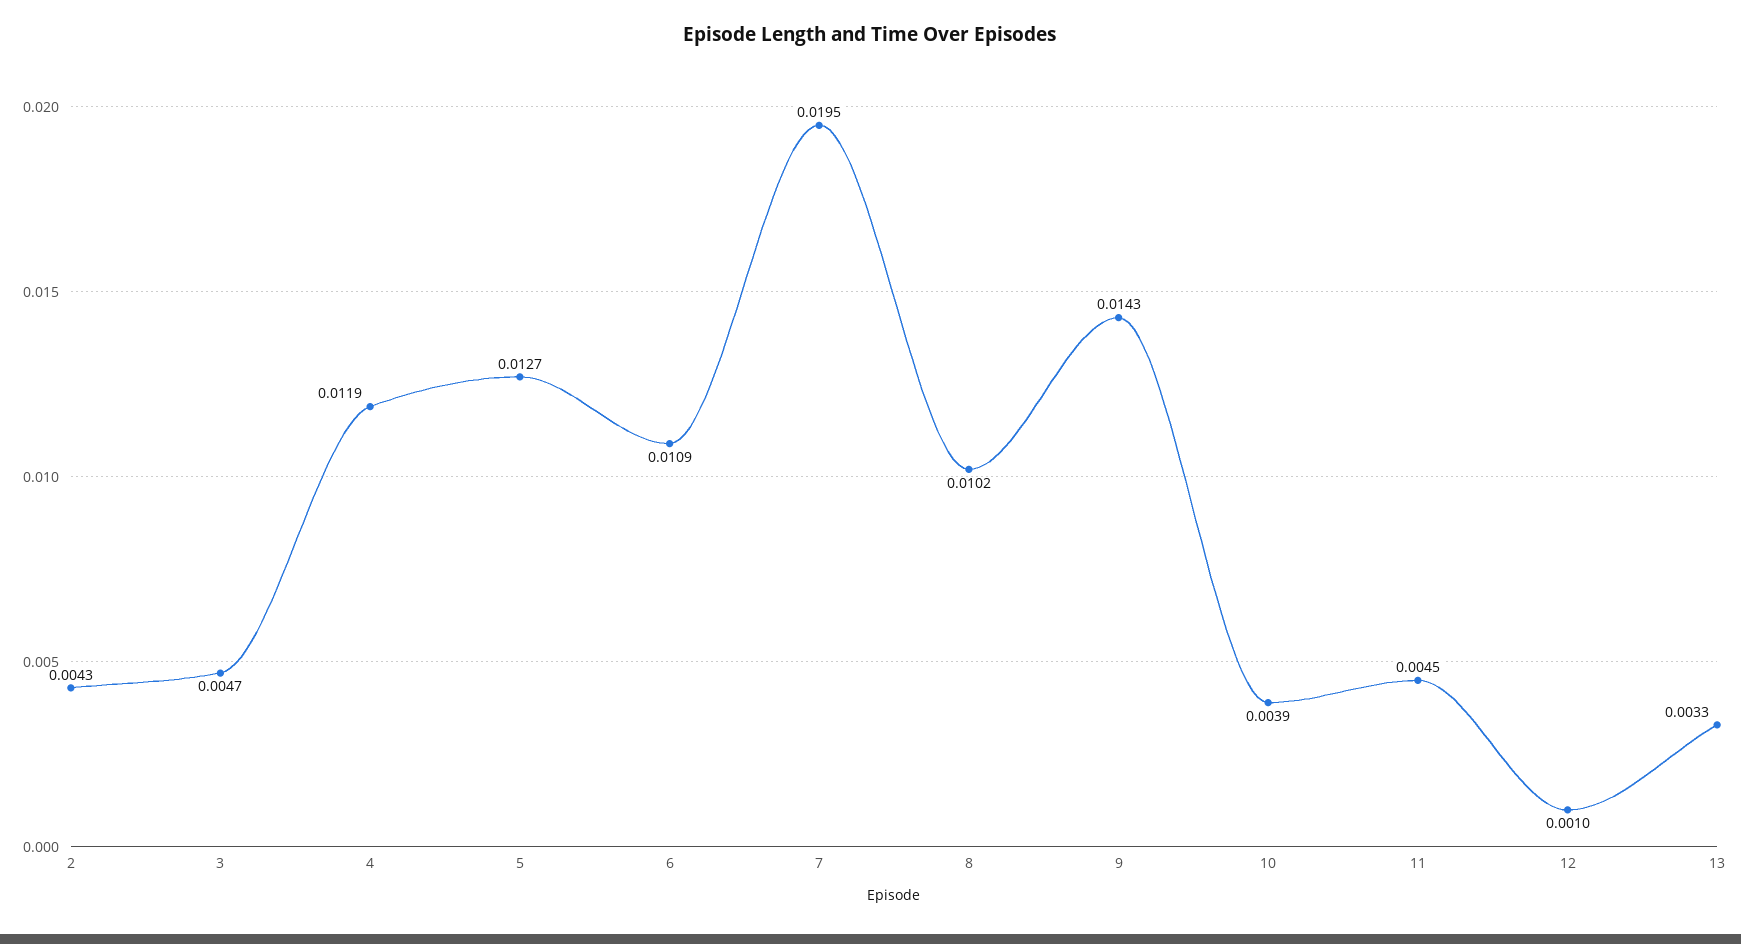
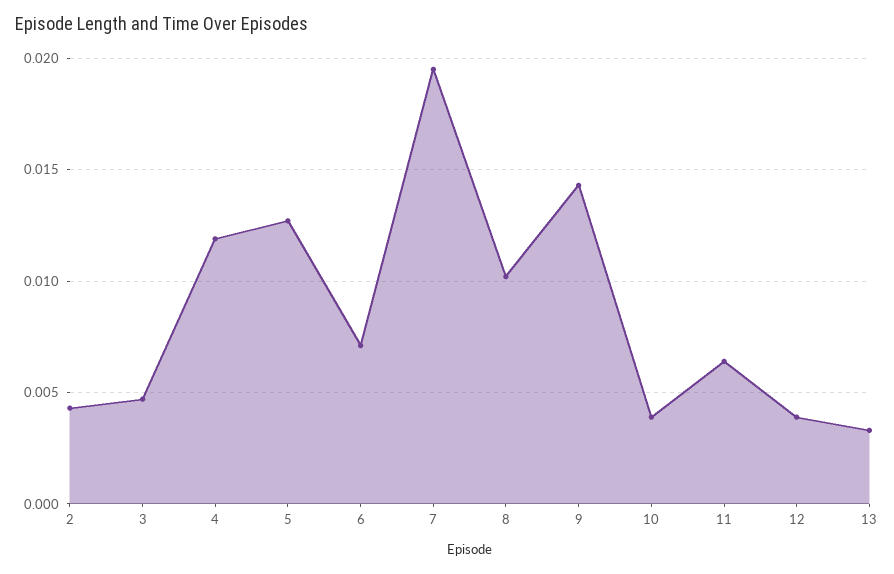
  {
    "2": 0.0043,
    "3": 0.0047,
    "4": 0.0119,
    "5": 0.0127,
-   "6": 0.0109,
+   "6": 0.007,
    "7": 0.0195,
    "8": 0.0102,
    "9": 0.0143,
    "10": 0.0039,
-   "11": 0.0045,
+   "11": 0.0065,
-   "12": 0.001,
+   "12": 0.004,
    "13": 0.0033
  }

